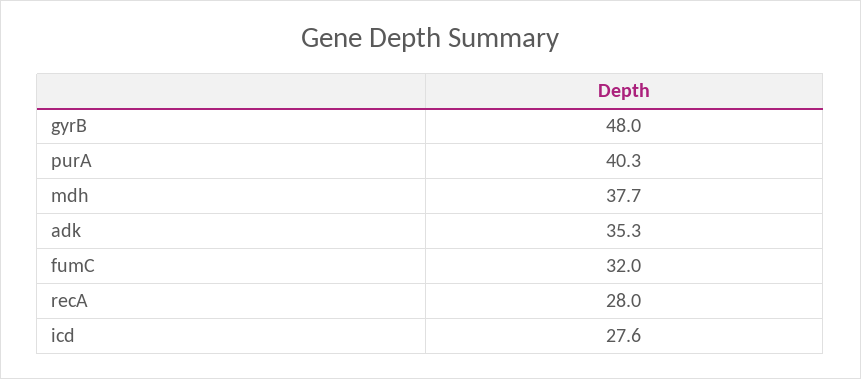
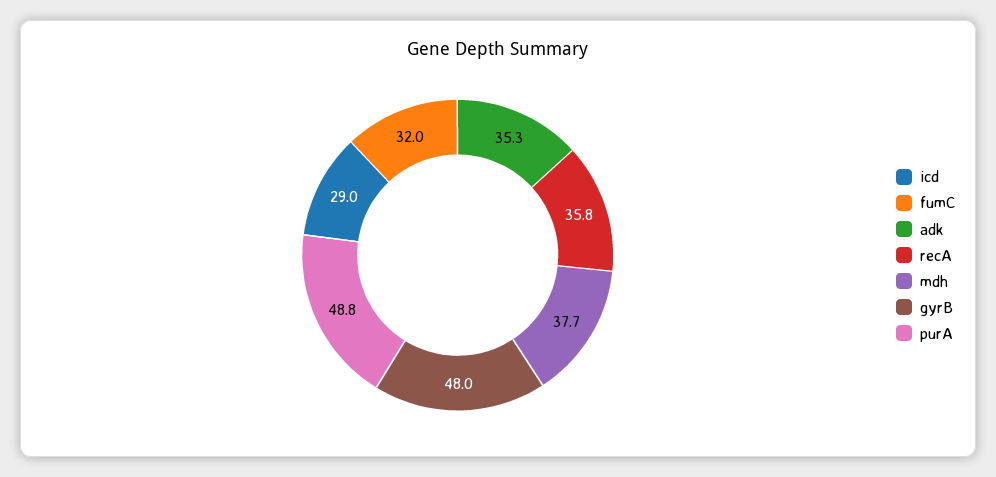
  {
    "gyrB": 48,
-   "purA": 40.3,
+   "purA": 48.8,
    "mdh": 37.7,
    "adk": 35.3,
    "fumC": 32,
-   "recA": 28,
+   "recA": 35.8,
-   "icd": 27.6
+   "icd": 29
  }

